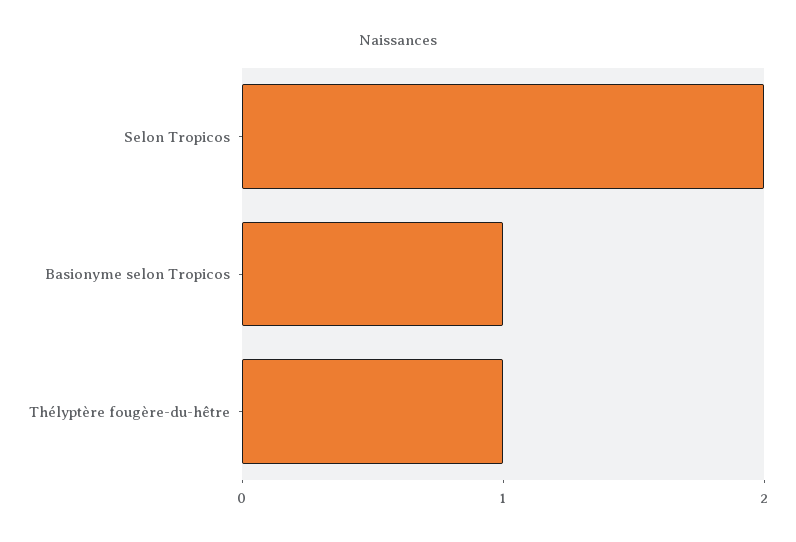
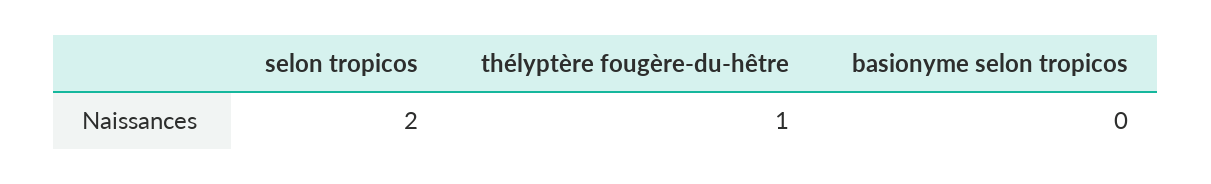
  {
    "Selon Tropicos": 2,
-   "Basionyme selon Tropicos": 1,
+   "Basionyme selon Tropicos": 0,
    "Thélyptère fougère-du-hêtre": 1
  }

